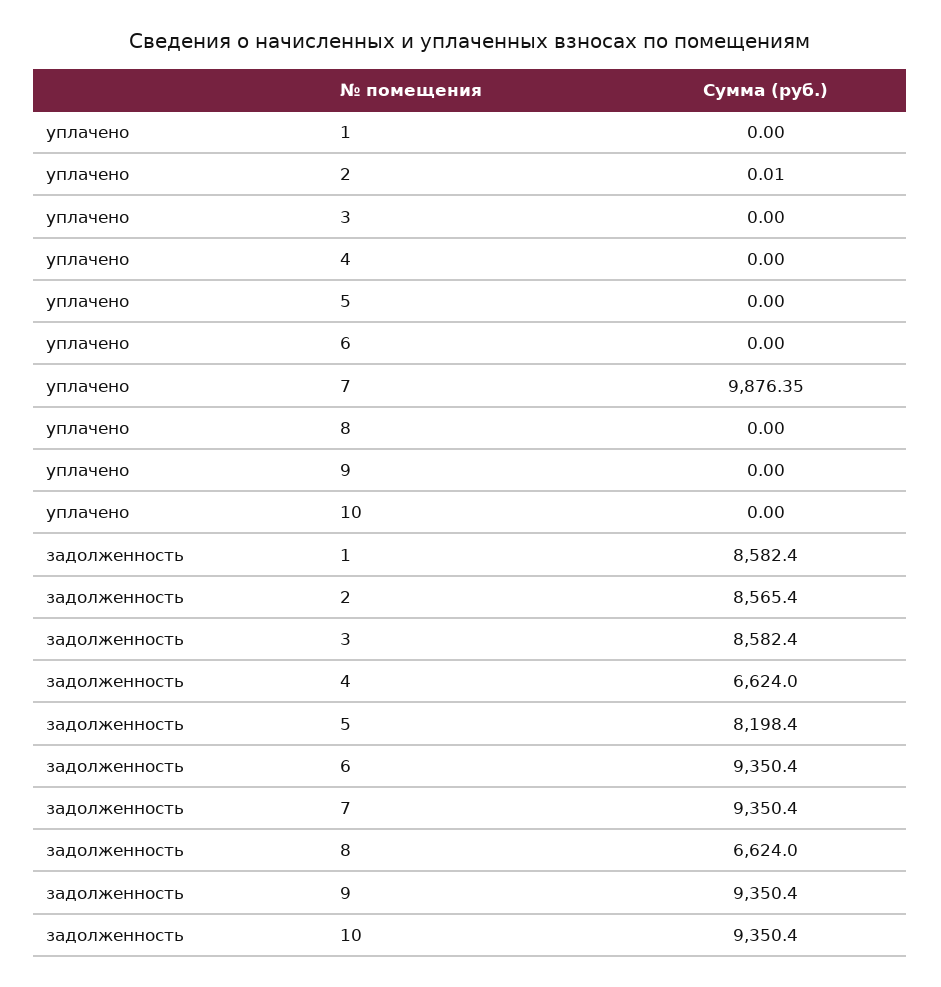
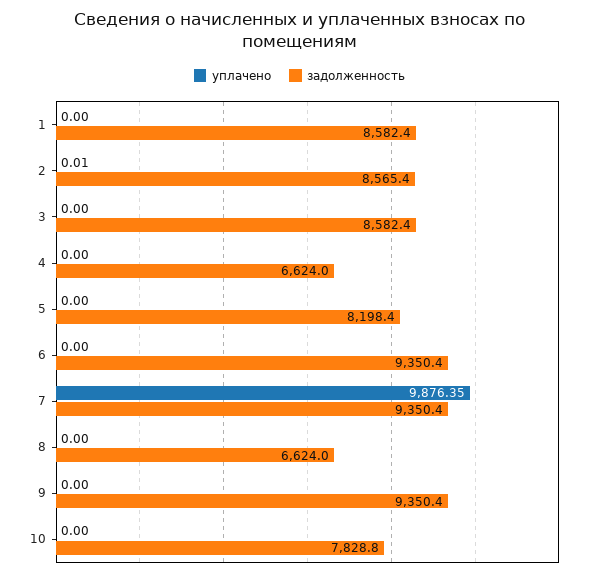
  {
    "уплачено": {
      "1": 0,
      "2": 0.01,
      "3": 0,
      "4": 0,
      "5": 0,
      "6": 0,
      "7": 9876.35,
      "8": 0,
      "9": 0,
      "10": 0
    },
    "задолженность": {
      "1": 8582.4,
      "2": 8565.4,
      "3": 8582.4,
      "4": 6624,
      "5": 8198.4,
      "6": 9350.4,
      "7": 9350.4,
      "8": 6624,
      "9": 9350.4,
-     "10": 9350.4
+     "10": 7828.8
    }
  }

